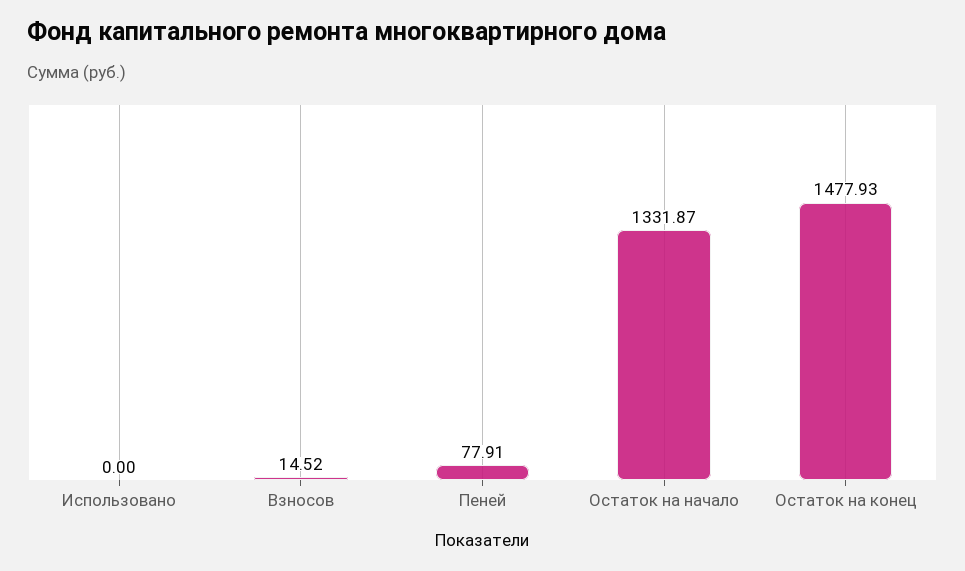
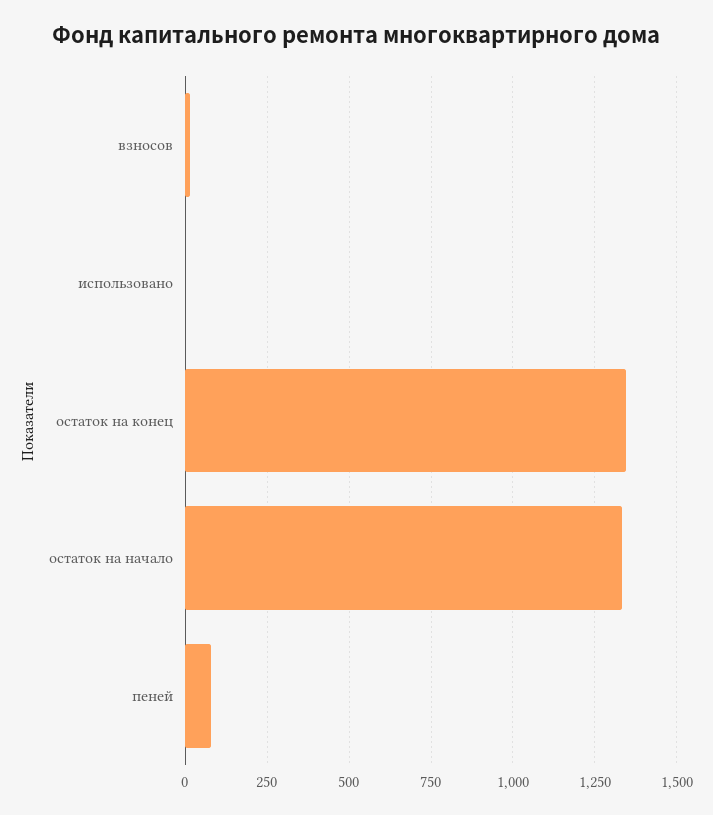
  {
    "Использовано": 0,
    "Взносов": 14.52,
    "Пеней": 77.91,
    "Остаток на начало": 1331.87,
-   "Остаток на конец": 1477.93
+   "Остаток на конец": 1350
  }

